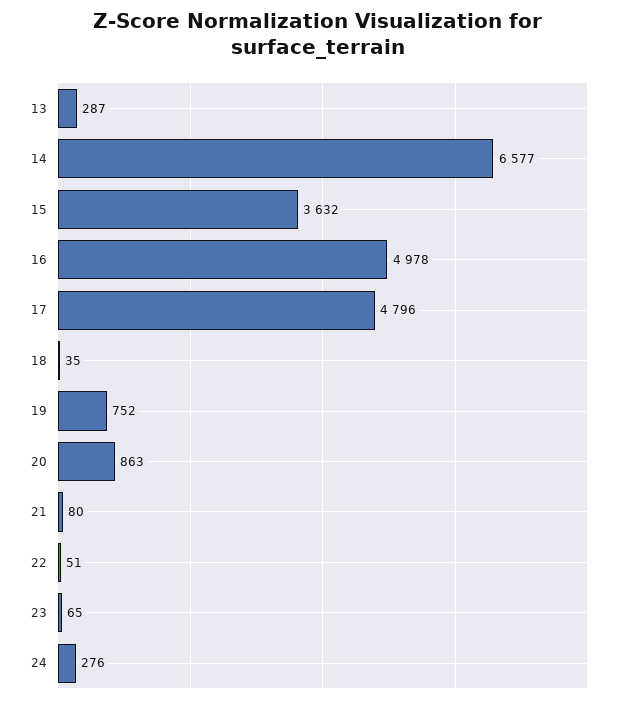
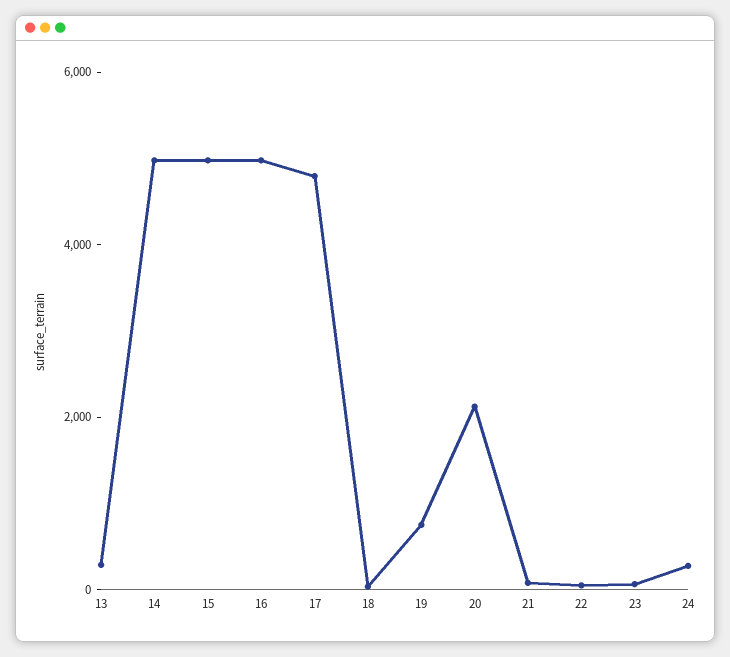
  {
    "13": 287,
-   "14": 6577,
+   "14": 5000,
-   "15": 3632,
+   "15": 5000,
    "16": 4978,
    "17": 4796,
    "18": 35,
    "19": 752,
-   "20": 863,
+   "20": 2000,
    "21": 80,
    "22": 51,
    "23": 65,
    "24": 276
  }

